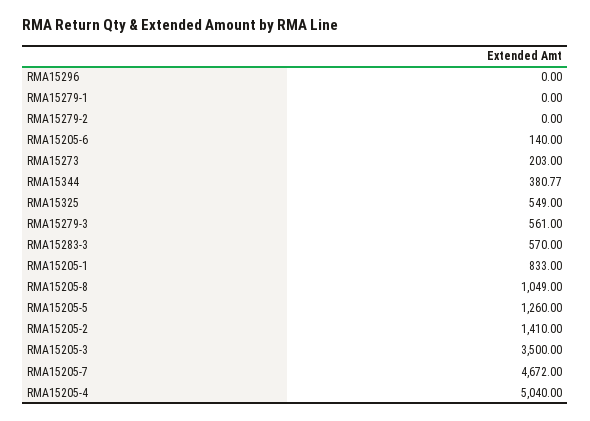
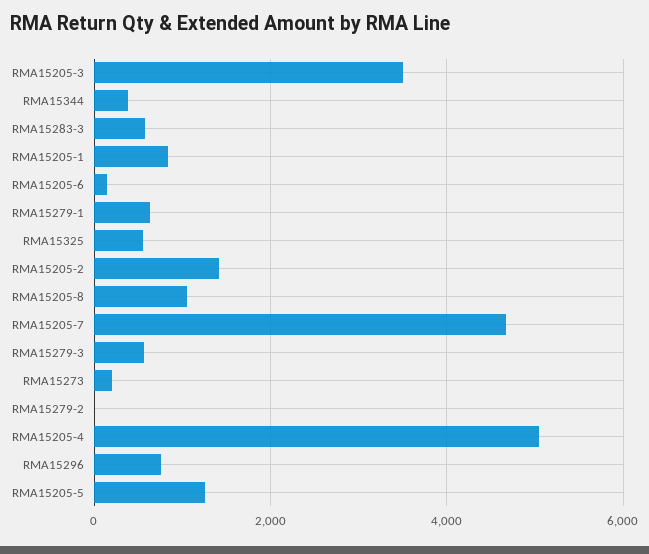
  {
-   "RMA15296": 0,
+   "RMA15296": 800,
-   "RMA15279-1": 0,
+   "RMA15279-1": 600,
    "RMA15279-2": 0,
    "RMA15205-6": 140,
    "RMA15273": 203,
    "RMA15344": 380.77,
    "RMA15325": 549,
    "RMA15279-3": 561,
    "RMA15283-3": 570,
    "RMA15205-1": 833,
    "RMA15205-8": 1049,
    "RMA15205-5": 1260,
    "RMA15205-2": 1410,
    "RMA15205-3": 3500,
    "RMA15205-7": 4672,
    "RMA15205-4": 5040
  }

